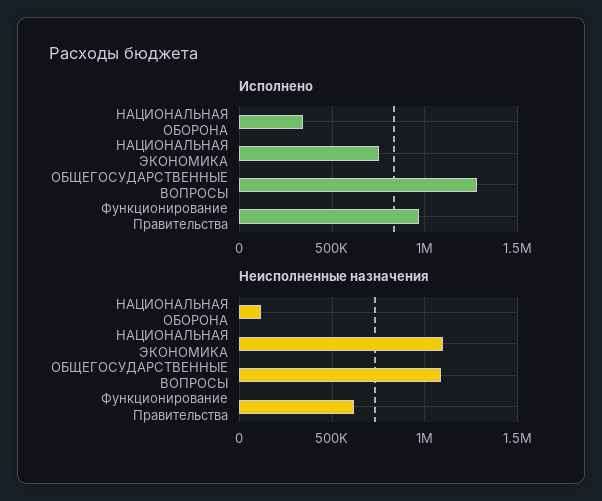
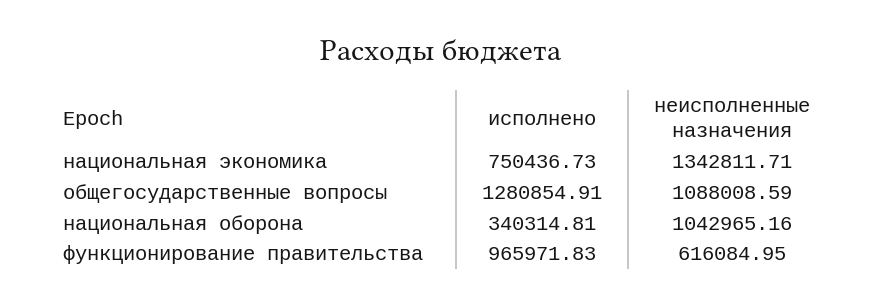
  {
    "Исполнено": {
      "НАЦИОНАЛЬНАЯ ОБОРОНА": 340314.81,
      "НАЦИОНАЛЬНАЯ ЭКОНОМИКА": 750436.73,
      "ОБЩЕГОСУДАРСТВЕННЫЕ ВОПРОСЫ": 1280854.91,
      "Функционирование Правительства": 965971.83
    },
    "Неисполненные назначения": {
-     "НАЦИОНАЛЬНАЯ ОБОРОНА": 100000,
+     "НАЦИОНАЛЬНАЯ ОБОРОНА": 1042965.16,
-     "НАЦИОНАЛЬНАЯ ЭКОНОМИКА": 1100000,
+     "НАЦИОНАЛЬНАЯ ЭКОНОМИКА": 1342811.71,
      "ОБЩЕГОСУДАРСТВЕННЫЕ ВОПРОСЫ": 1088008.59,
      "Функционирование Правительства": 616084.95
    }
  }

